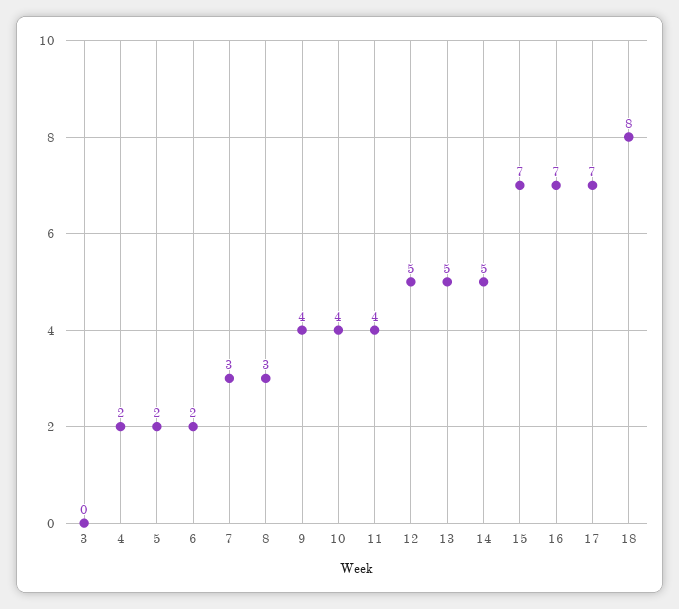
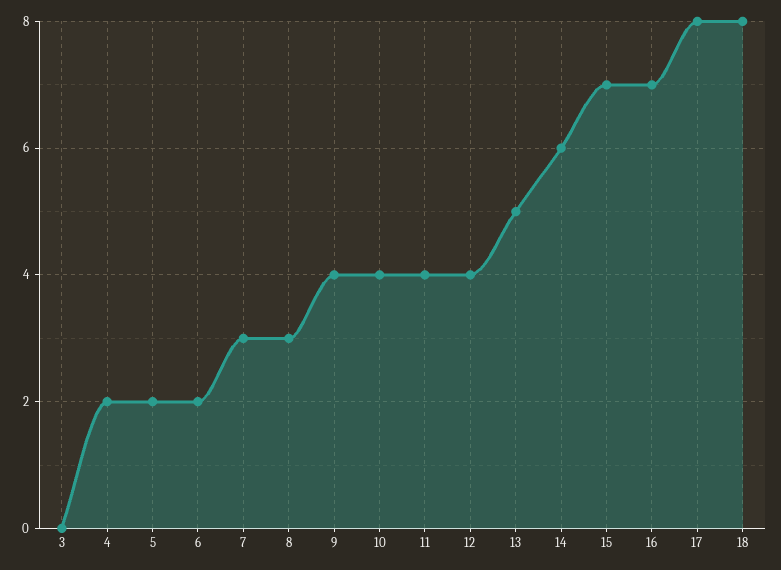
  {
    "3": 0,
    "4": 2,
    "5": 2,
    "6": 2,
    "7": 3,
    "8": 3,
    "9": 4,
    "10": 4,
    "11": 4,
-   "12": 5,
+   "12": 4,
    "13": 5,
-   "14": 5,
+   "14": 6,
    "15": 7,
    "16": 7,
-   "17": 7,
+   "17": 8,
    "18": 8
  }

